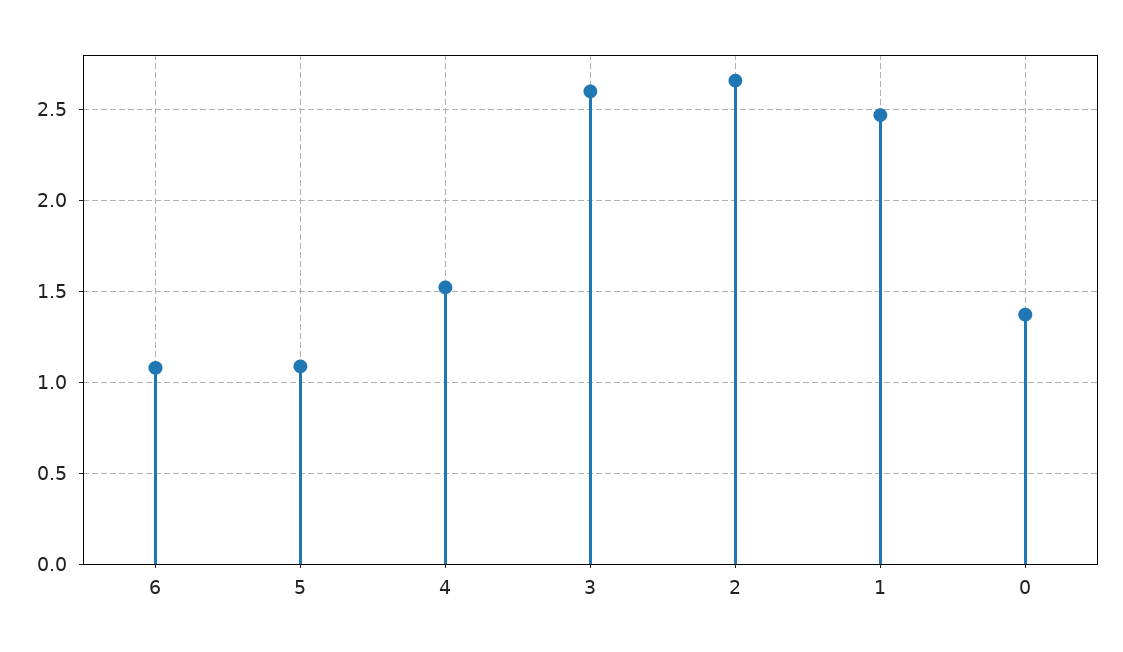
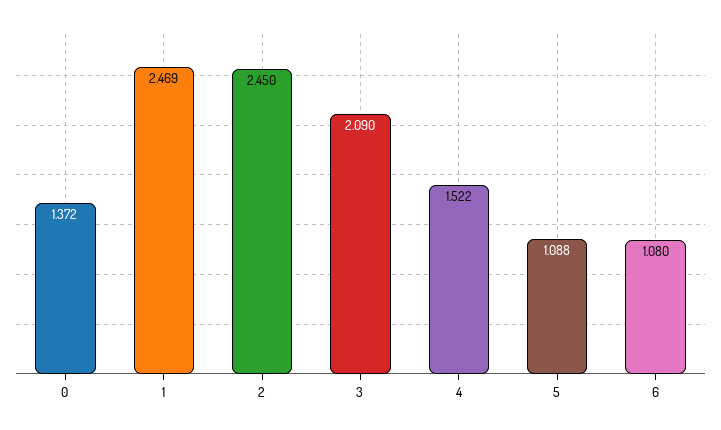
  {
    "6": 1.08,
    "5": 1.088,
    "4": 1.522,
-   "3": 2.6,
+   "3": 2.09,
-   "2": 2.65,
+   "2": 2.45,
    "1": 2.469,
    "0": 1.372
  }

